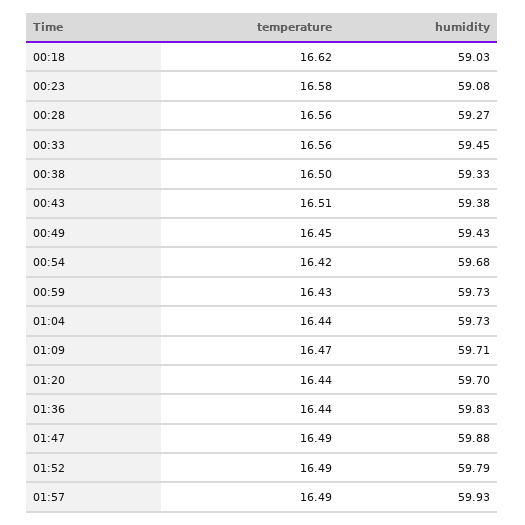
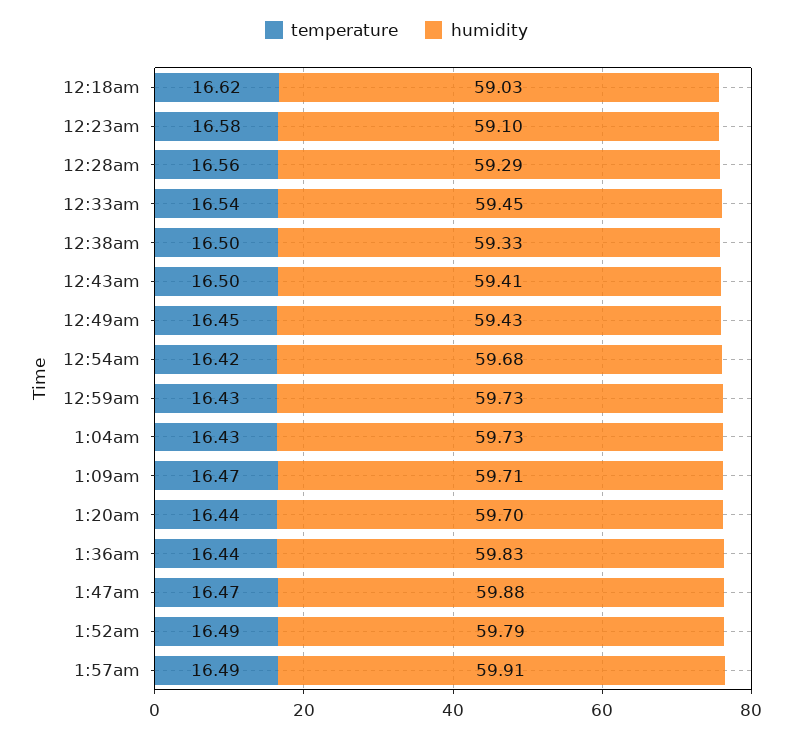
  {
    "temperature": {
      "00:18": 16.62,
      "00:23": 16.58,
      "00:28": 16.56,
-     "00:33": 16.56,
+     "00:33": 16.54,
      "00:38": 16.5,
-     "00:43": 16.51,
+     "00:43": 16.5,
      "00:49": 16.45,
      "00:54": 16.42,
      "00:59": 16.43,
-     "01:04": 16.44,
+     "01:04": 16.43,
      "01:09": 16.47,
      "01:20": 16.44,
      "01:36": 16.44,
-     "01:47": 16.49,
+     "01:47": 16.47,
      "01:52": 16.49,
      "01:57": 16.49
    },
    "humidity": {
      "00:18": 59.03,
-     "00:23": 59.08,
+     "00:23": 59.1,
-     "00:28": 59.27,
+     "00:28": 59.29,
      "00:33": 59.45,
      "00:38": 59.33,
-     "00:43": 59.38,
+     "00:43": 59.41,
      "00:49": 59.43,
      "00:54": 59.68,
      "00:59": 59.73,
      "01:04": 59.73,
      "01:09": 59.71,
      "01:20": 59.7,
      "01:36": 59.83,
      "01:47": 59.88,
      "01:52": 59.79,
-     "01:57": 59.93
+     "01:57": 59.91
    }
  }

